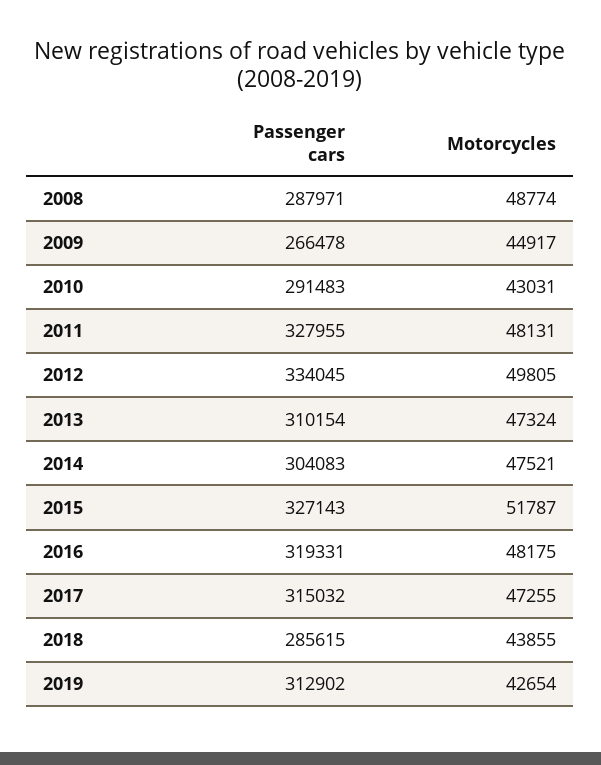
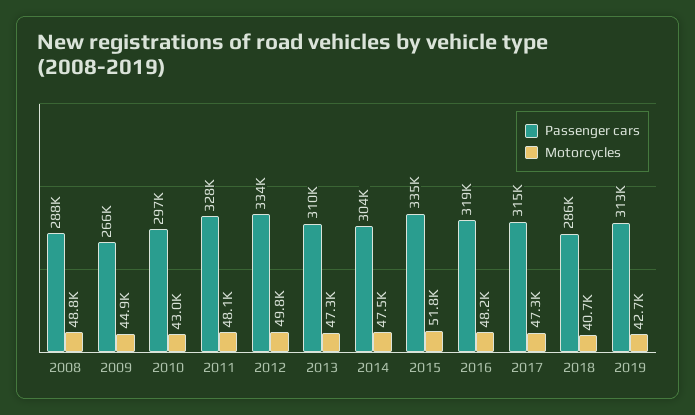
  {
    "Passenger cars": {
      "2008": 287971,
      "2009": 266478,
-     "2010": 291483,
+     "2010": 297000,
      "2011": 327955,
      "2012": 334045,
      "2013": 310154,
      "2014": 304083,
-     "2015": 327143,
+     "2015": 335000,
      "2016": 319331,
      "2017": 315032,
      "2018": 285615,
      "2019": 312902
    },
    "Motorcycles": {
      "2008": 48774,
      "2009": 44917,
      "2010": 43031,
      "2011": 48131,
      "2012": 49805,
      "2013": 47324,
      "2014": 47521,
      "2015": 51787,
      "2016": 48175,
      "2017": 47255,
-     "2018": 43855,
+     "2018": 40700,
      "2019": 42654
    }
  }

